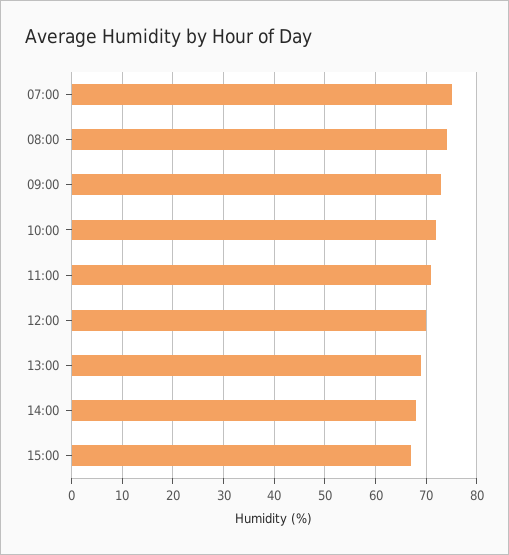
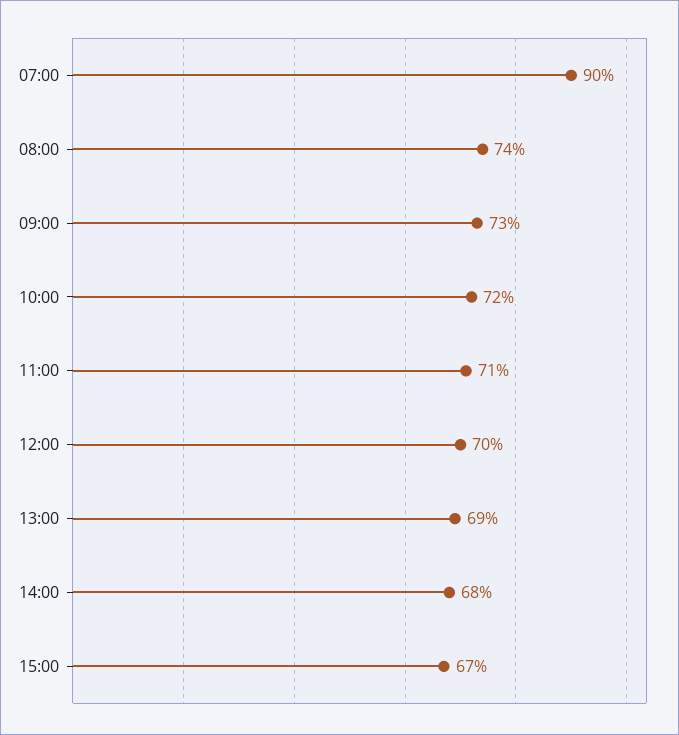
  {
-   "07:00": 75,
+   "07:00": 90,
    "08:00": 74,
    "09:00": 73,
    "10:00": 72,
    "11:00": 71,
    "12:00": 70,
    "13:00": 69,
    "14:00": 68,
    "15:00": 67
  }

